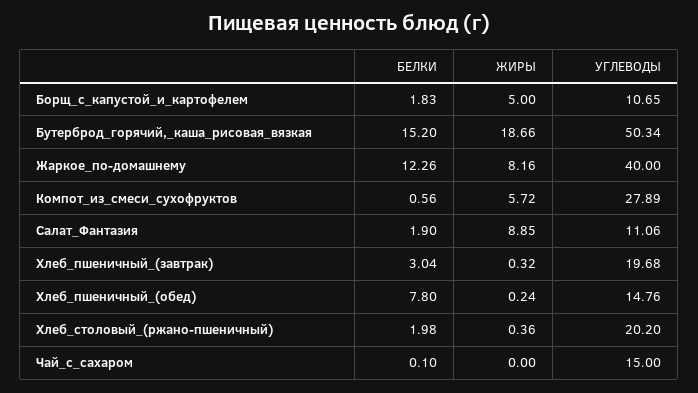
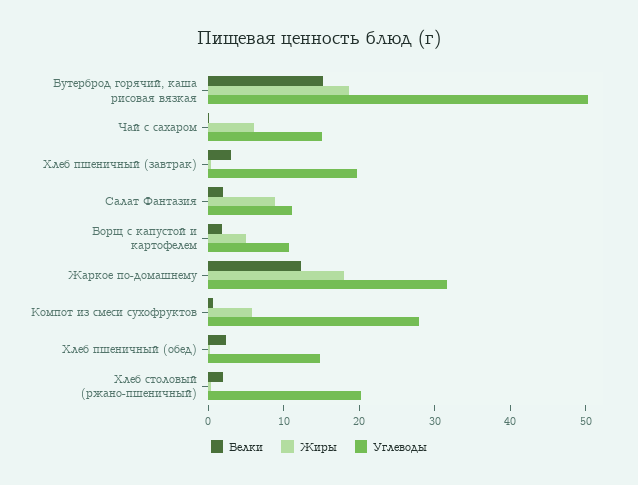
  {
    "БЕЛКИ": {
      "Борщ_с_капустой_и_картофелем": 1.83,
      "Бутерброд_горячий,_каша_рисовая_вязкая": 15.2,
      "Жаркое_по-домашнему": 12.26,
      "Компот_из_смеси_сухофруктов": 0.56,
      "Салат_Фантазия": 1.9,
      "Хлеб_пшеничный_(завтрак)": 3.04,
-     "Хлеб_пшеничный_(обед)": 7.8,
+     "Хлеб_пшеничный_(обед)": 2,
      "Хлеб_столовый_(ржано-пшеничный)": 1.98,
      "Чай_с_сахаром": 0.1
    },
    "ЖИРЫ": {
      "Борщ_с_капустой_и_картофелем": 5,
      "Бутерброд_горячий,_каша_рисовая_вязкая": 18.66,
-     "Жаркое_по-домашнему": 8.16,
+     "Жаркое_по-домашнему": 18,
      "Компот_из_смеси_сухофруктов": 5.72,
      "Салат_Фантазия": 8.85,
      "Хлеб_пшеничный_(завтрак)": 0.32,
      "Хлеб_пшеничный_(обед)": 0.24,
      "Хлеб_столовый_(ржано-пшеничный)": 0.36,
-     "Чай_с_сахаром": 0
+     "Чай_с_сахаром": 6
    },
    "УГЛЕВОДЫ": {
      "Борщ_с_капустой_и_картофелем": 10.65,
      "Бутерброд_горячий,_каша_рисовая_вязкая": 50.34,
-     "Жаркое_по-домашнему": 40,
+     "Жаркое_по-домашнему": 32,
      "Компот_из_смеси_сухофруктов": 27.89,
      "Салат_Фантазия": 11.06,
      "Хлеб_пшеничный_(завтрак)": 19.68,
      "Хлеб_пшеничный_(обед)": 14.76,
      "Хлеб_столовый_(ржано-пшеничный)": 20.2,
      "Чай_с_сахаром": 15
    }
  }

